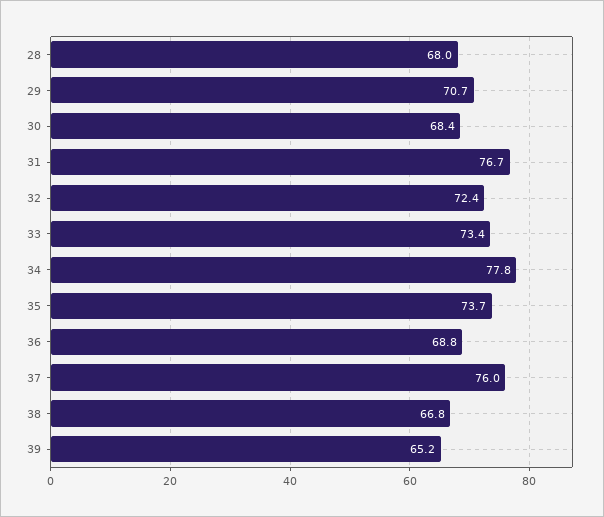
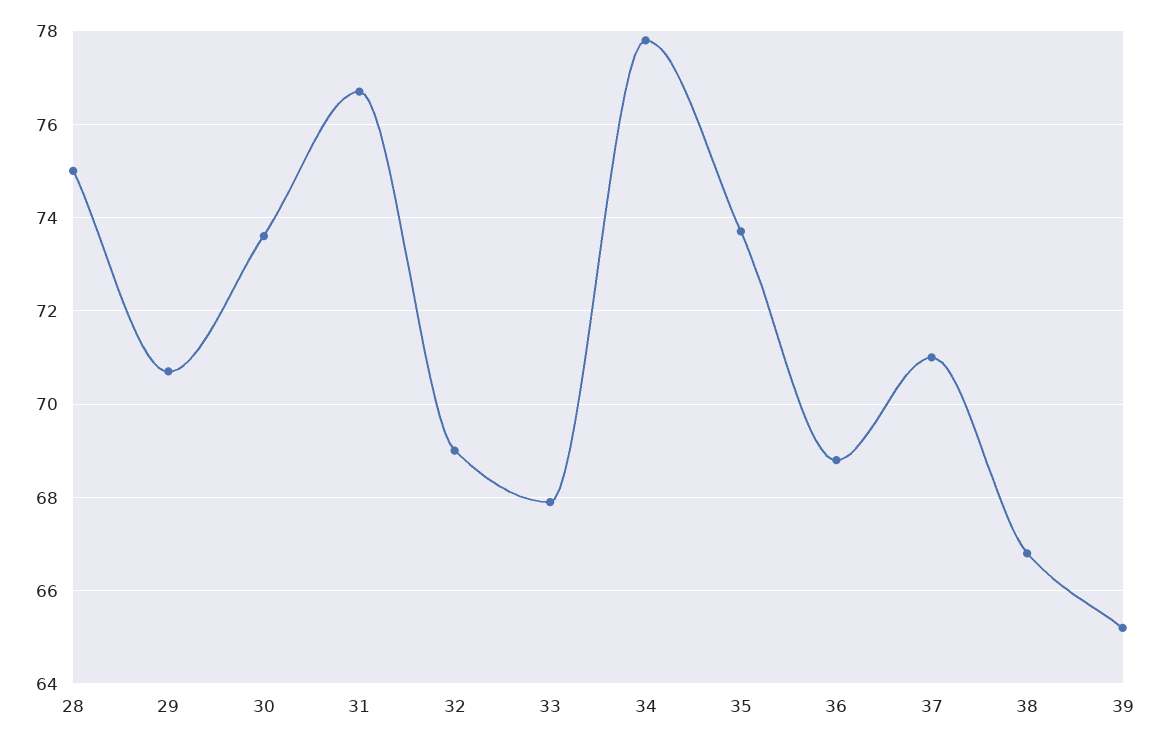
  {
-   "28": 68,
+   "28": 75,
    "29": 70.7,
-   "30": 68.4,
+   "30": 73.5,
    "31": 76.7,
-   "32": 72.4,
+   "32": 69,
-   "33": 73.4,
+   "33": 68,
    "34": 77.8,
    "35": 73.7,
    "36": 68.8,
-   "37": 76,
+   "37": 71,
    "38": 66.8,
    "39": 65.2
  }

